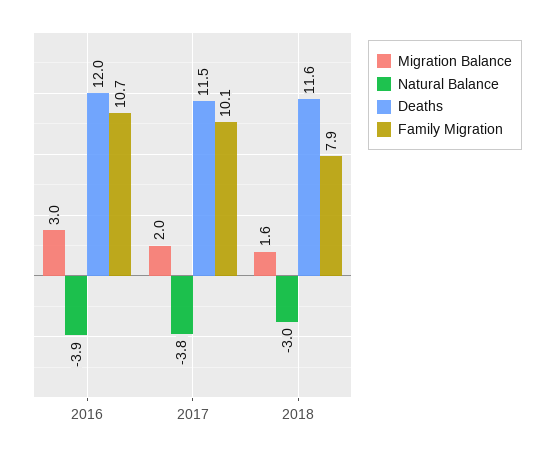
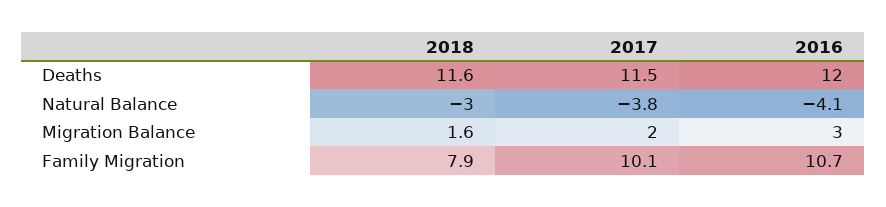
  {
    "Migration Balance": {
      "2016": 3,
      "2017": 2,
      "2018": 1.6
    },
    "Natural Balance": {
-     "2016": -3.9,
+     "2016": -4.1,
      "2017": -3.8,
      "2018": -3
    },
    "Deaths": {
      "2016": 12,
      "2017": 11.5,
      "2018": 11.6
    },
    "Family Migration": {
      "2016": 10.7,
      "2017": 10.1,
      "2018": 7.9
    }
  }

